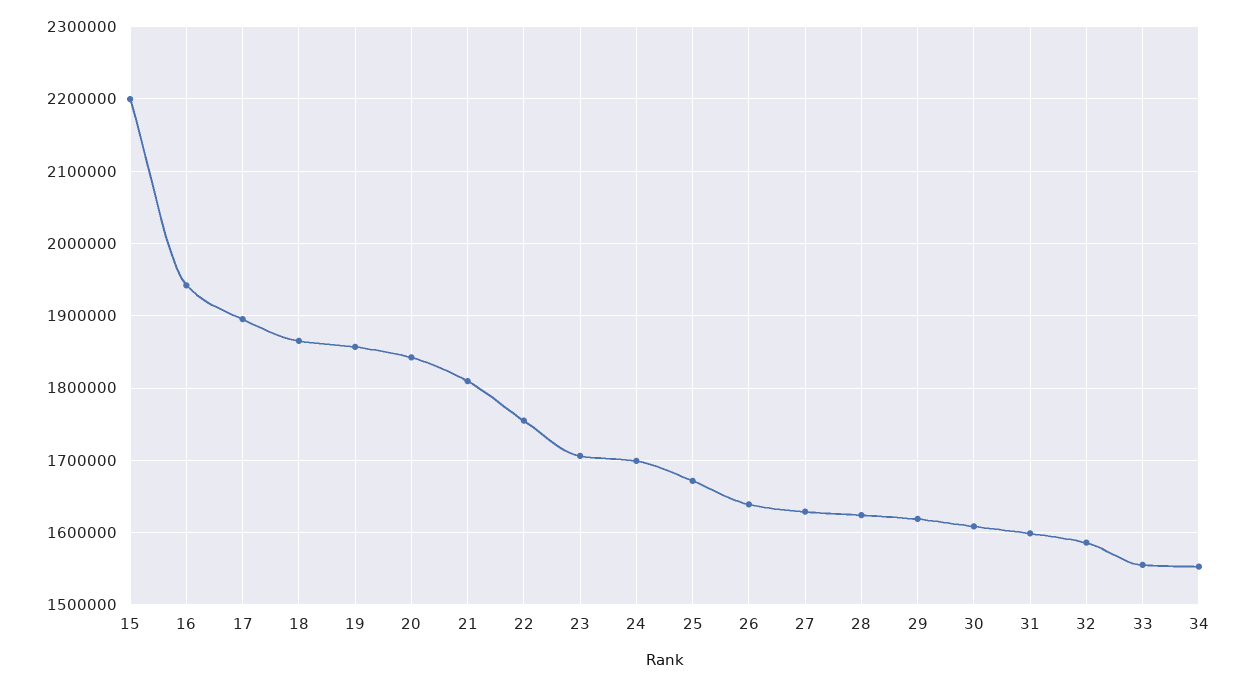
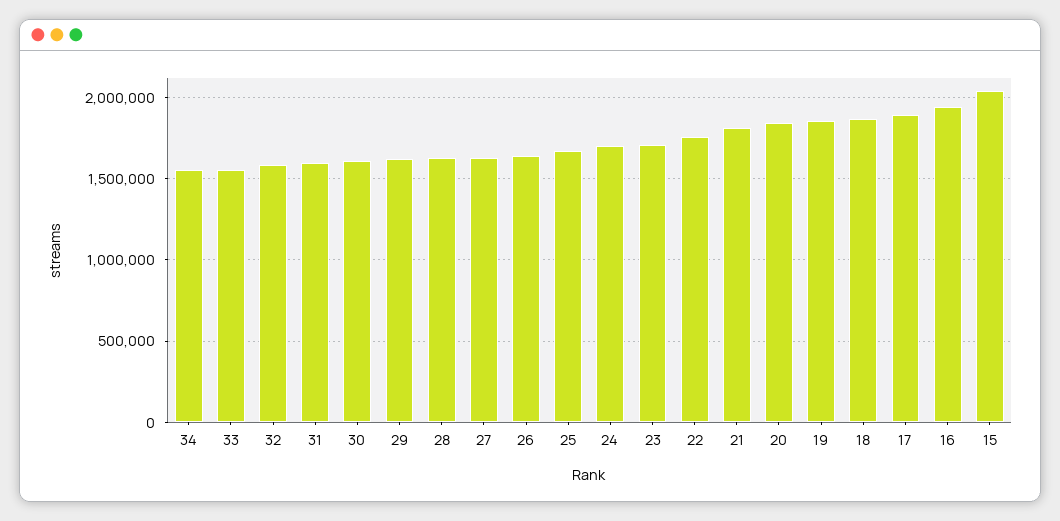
  {
-   "15": 2200000,
+   "15": 2050000,
    "16": 1940000,
    "17": 1900000,
    "18": 1870000,
    "19": 1860000,
    "20": 1840000,
    "21": 1810000,
    "22": 1750000,
    "23": 1710000,
    "24": 1700000,
    "25": 1670000,
    "26": 1640000,
    "27": 1630000,
    "28": 1620000,
    "29": 1620000,
    "30": 1610000,
    "31": 1600000,
    "32": 1590000,
    "33": 1560000,
    "34": 1550000
  }

